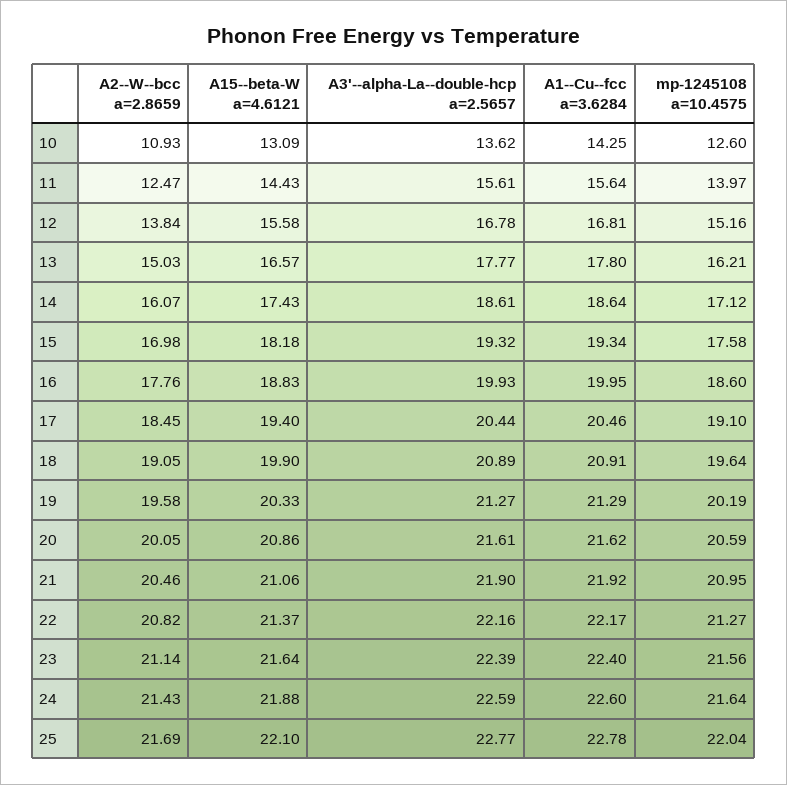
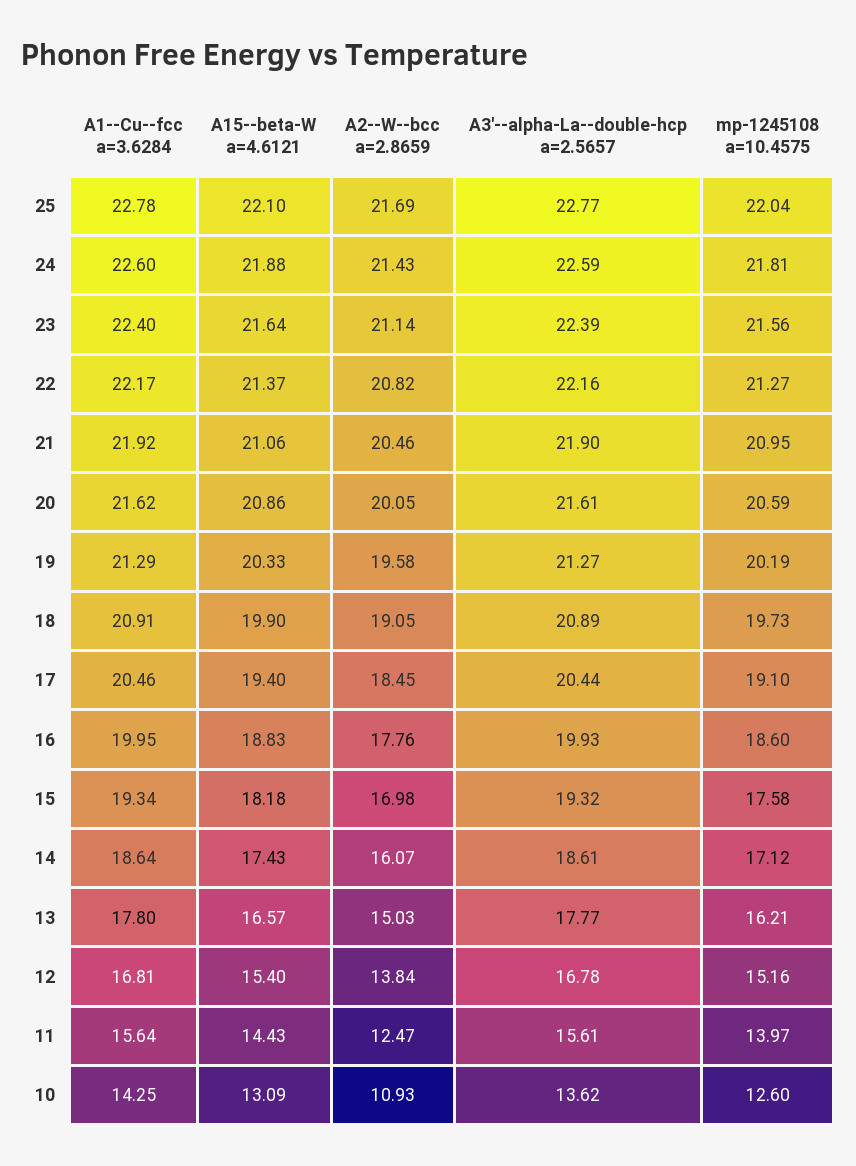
  {
    "A2--W--bcc a=2.8659": {
      "10": 10.93,
      "11": 12.47,
      "12": 13.84,
      "13": 15.03,
      "14": 16.07,
      "15": 16.98,
      "16": 17.76,
      "17": 18.45,
      "18": 19.05,
      "19": 19.58,
      "20": 20.05,
      "21": 20.46,
      "22": 20.82,
      "23": 21.14,
      "24": 21.43,
      "25": 21.69
    },
    "A15--beta-W a=4.6121": {
      "10": 13.09,
      "11": 14.43,
-     "12": 15.58,
+     "12": 15.4,
      "13": 16.57,
      "14": 17.43,
      "15": 18.18,
      "16": 18.83,
      "17": 19.4,
      "18": 19.9,
      "19": 20.33,
      "20": 20.86,
      "21": 21.06,
      "22": 21.37,
      "23": 21.64,
      "24": 21.88,
      "25": 22.1
    },
    "A3'--alpha-La--double-hcp a=2.5657": {
      "10": 13.62,
      "11": 15.61,
      "12": 16.78,
      "13": 17.77,
      "14": 18.61,
      "15": 19.32,
      "16": 19.93,
      "17": 20.44,
      "18": 20.89,
      "19": 21.27,
      "20": 21.61,
      "21": 21.9,
      "22": 22.16,
      "23": 22.39,
      "24": 22.59,
      "25": 22.77
    },
    "A1--Cu--fcc a=3.6284": {
      "10": 14.25,
      "11": 15.64,
      "12": 16.81,
      "13": 17.8,
      "14": 18.64,
      "15": 19.34,
      "16": 19.95,
      "17": 20.46,
      "18": 20.91,
      "19": 21.29,
      "20": 21.62,
      "21": 21.92,
      "22": 22.17,
      "23": 22.4,
      "24": 22.6,
      "25": 22.78
    },
    "mp-1245108 a=10.4575": {
      "10": 12.6,
      "11": 13.97,
      "12": 15.16,
      "13": 16.21,
      "14": 17.12,
      "15": 17.58,
      "16": 18.6,
      "17": 19.1,
-     "18": 19.64,
+     "18": 19.73,
      "19": 20.19,
      "20": 20.59,
      "21": 20.95,
      "22": 21.27,
      "23": 21.56,
-     "24": 21.64,
+     "24": 21.81,
      "25": 22.04
    }
  }

